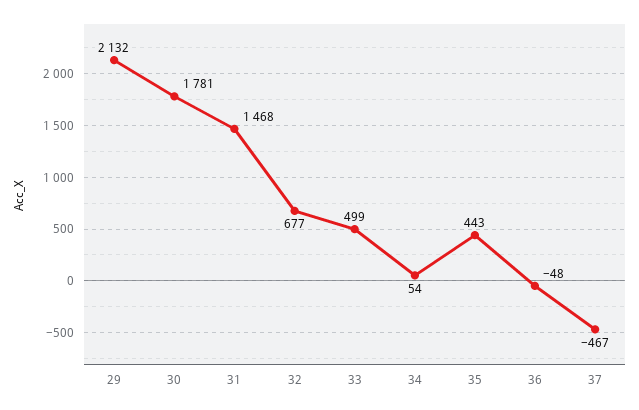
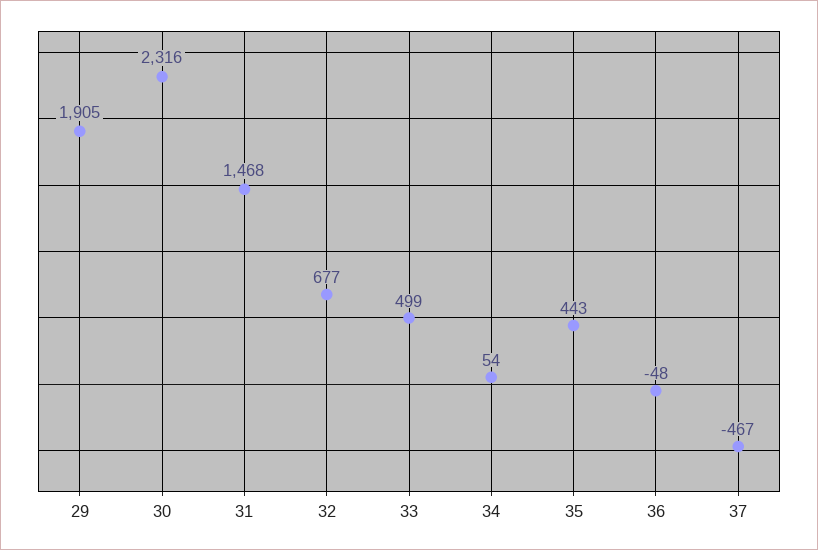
  {
-   "29": 2132,
+   "29": 1905,
-   "30": 1781,
+   "30": 2316,
    "31": 1468,
    "32": 677,
    "33": 499,
    "34": 54,
    "35": 443,
    "36": -48,
    "37": -467
  }

